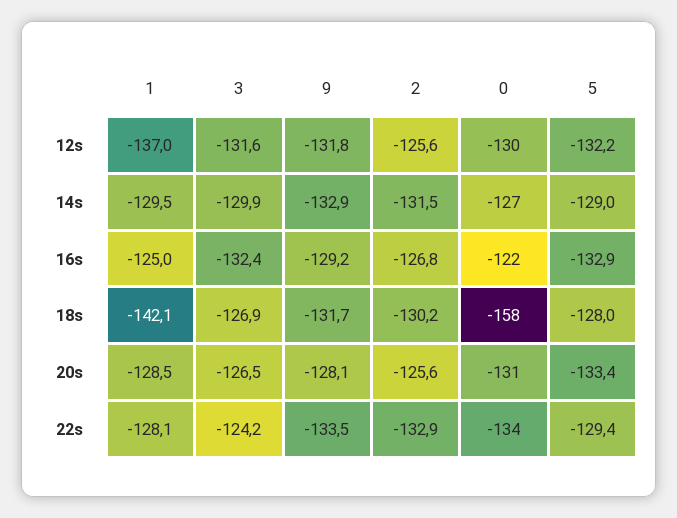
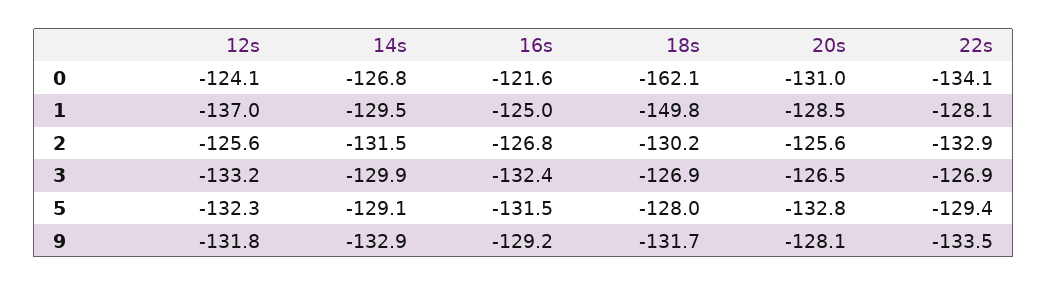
  {
    "1": {
      "12s": -137,
      "14s": -129.5,
      "16s": -125,
-     "18s": -142.1,
+     "18s": -149.8,
      "20s": -128.5,
      "22s": -128.1
    },
    "3": {
-     "12s": -131.6,
+     "12s": -133.2,
      "14s": -129.9,
      "16s": -132.4,
      "18s": -126.9,
      "20s": -126.5,
-     "22s": -124.2
+     "22s": -126.9
    },
    "9": {
      "12s": -131.8,
      "14s": -132.9,
      "16s": -129.2,
      "18s": -131.7,
      "20s": -128.1,
      "22s": -133.5
    },
    "2": {
      "12s": -125.6,
      "14s": -131.5,
      "16s": -126.8,
      "18s": -130.2,
      "20s": -125.6,
      "22s": -132.9
    },
    "0": {
-     "12s": -130,
+     "12s": -124.1,
      "14s": -126.8,
      "16s": -121.6,
-     "18s": -158,
+     "18s": -162.1,
      "20s": -131,
      "22s": -134.1
    },
    "5": {
-     "12s": -132.2,
+     "12s": -132.3,
-     "14s": -129,
+     "14s": -129.1,
-     "16s": -132.9,
+     "16s": -131.5,
      "18s": -128,
-     "20s": -133.4,
+     "20s": -132.8,
      "22s": -129.4
    }
  }

